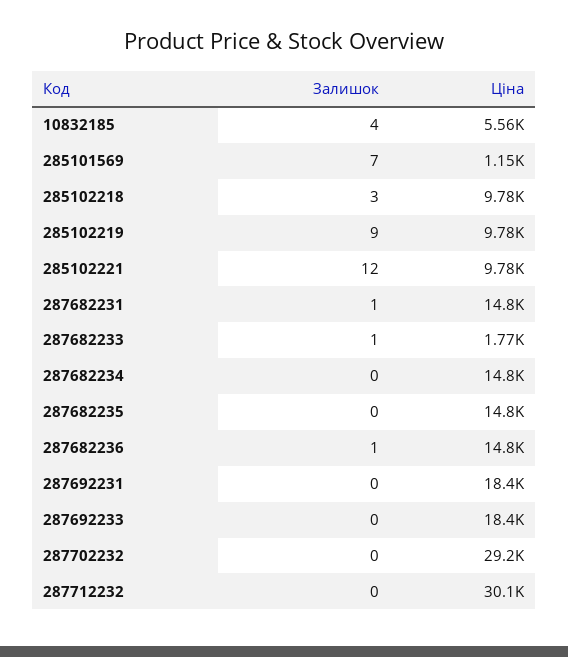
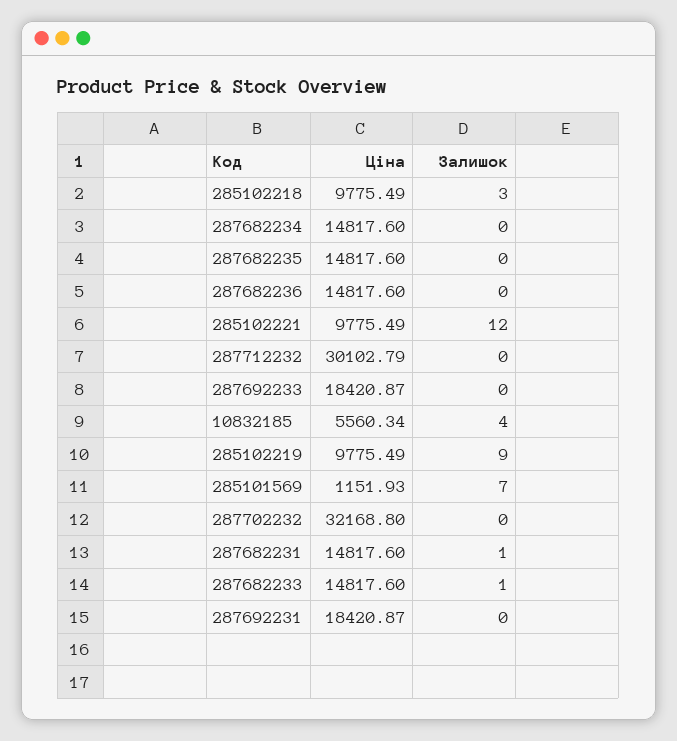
  {
    "Залишок": {
      "10832185": 4,
      "285101569": 7,
      "285102218": 3,
      "285102219": 9,
      "285102221": 12,
      "287682231": 1,
      "287682233": 1,
      "287682234": 0,
      "287682235": 0,
-     "287682236": 1,
+     "287682236": 0,
      "287692231": 0,
      "287692233": 0,
      "287702232": 0,
      "287712232": 0
    },
    "Ціна": {
      "10832185": 5560.34,
      "285101569": 1151.93,
      "285102218": 9775.49,
      "285102219": 9775.49,
      "285102221": 9775.49,
      "287682231": 14817.6,
-     "287682233": 1770,
+     "287682233": 14817.6,
      "287682234": 14817.6,
      "287682235": 14817.6,
      "287682236": 14817.6,
      "287692231": 18420.87,
      "287692233": 18420.87,
-     "287702232": 29200,
+     "287702232": 32168.8,
      "287712232": 30102.79
    }
  }

